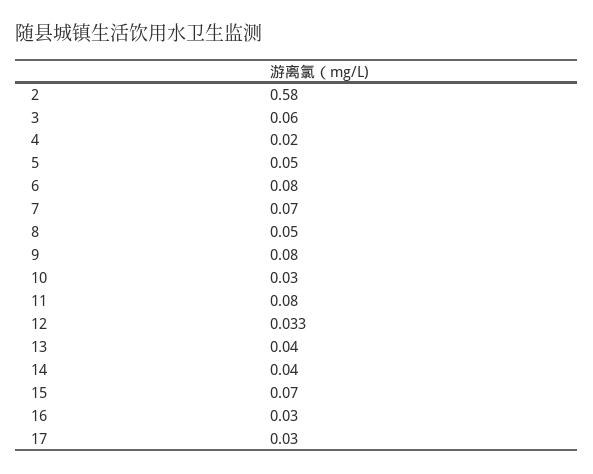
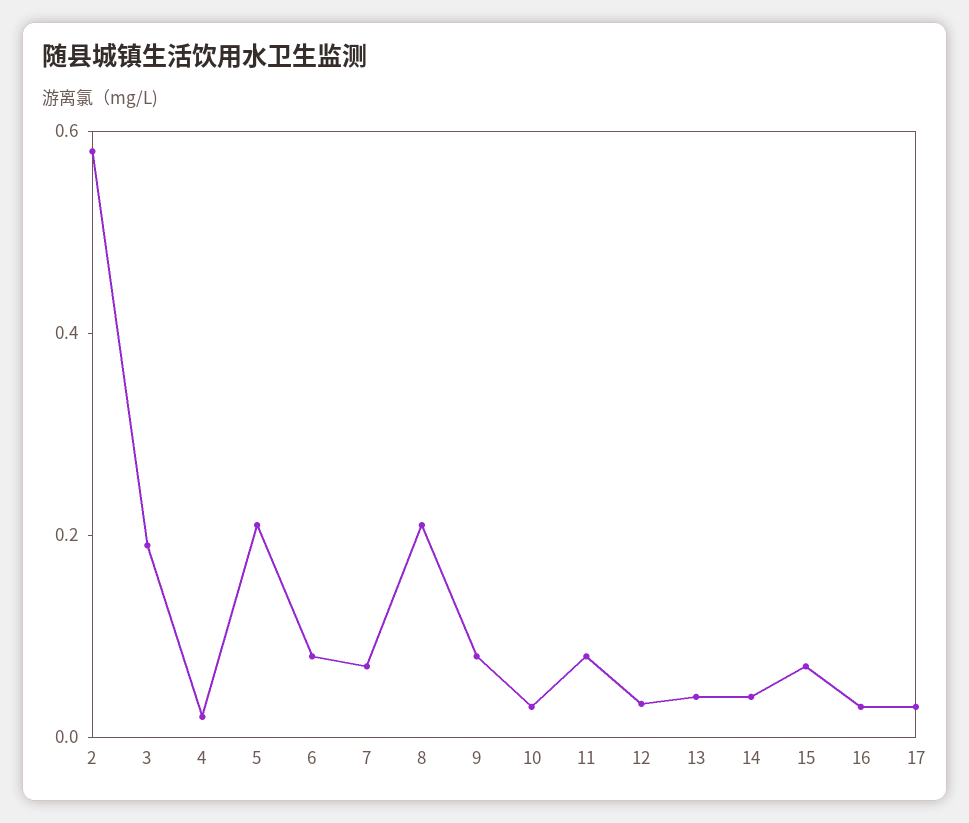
  {
    "2": 0.58,
-   "3": 0.06,
+   "3": 0.2,
    "4": 0.02,
-   "5": 0.05,
+   "5": 0.2,
    "6": 0.08,
    "7": 0.07,
-   "8": 0.05,
+   "8": 0.2,
    "9": 0.08,
    "10": 0.03,
    "11": 0.08,
    "12": 0.033,
    "13": 0.04,
    "14": 0.04,
    "15": 0.07,
    "16": 0.03,
    "17": 0.03
  }

